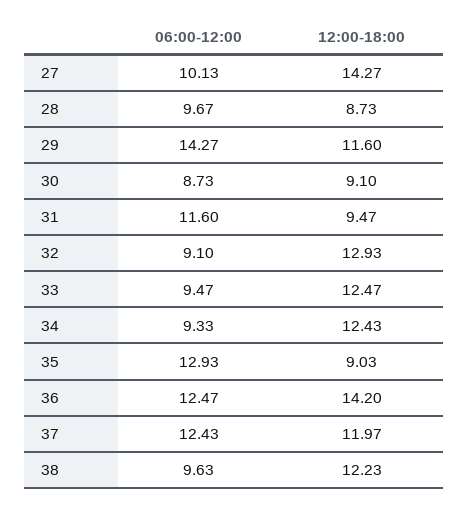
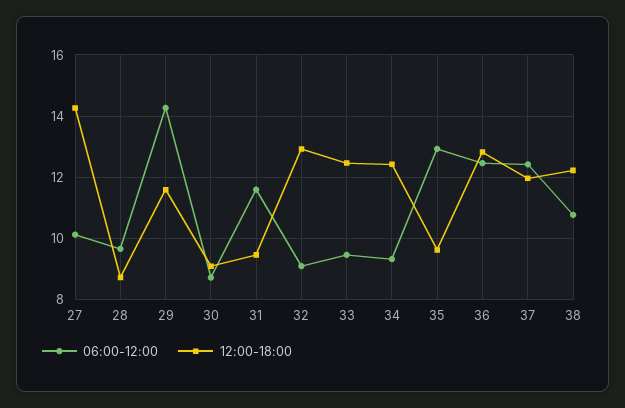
  {
    "06:00-12:00": {
      "27": 10.13,
      "28": 9.67,
      "29": 14.27,
      "30": 8.73,
      "31": 11.6,
      "32": 9.1,
      "33": 9.47,
      "34": 9.33,
      "35": 12.93,
      "36": 12.47,
      "37": 12.43,
-     "38": 9.63
+     "38": 10.8
    },
    "12:00-18:00": {
      "27": 14.27,
      "28": 8.73,
      "29": 11.6,
      "30": 9.1,
      "31": 9.47,
      "32": 12.93,
      "33": 12.47,
      "34": 12.43,
-     "35": 9.03,
+     "35": 9.6,
-     "36": 14.2,
+     "36": 12.8,
      "37": 11.97,
      "38": 12.23
    }
  }

